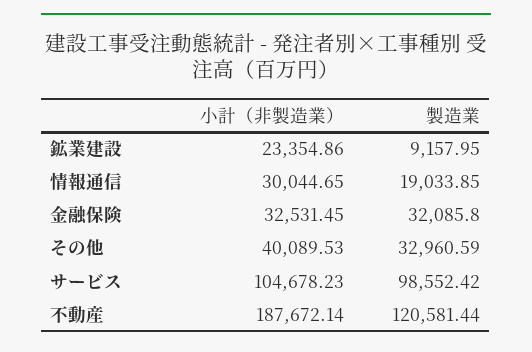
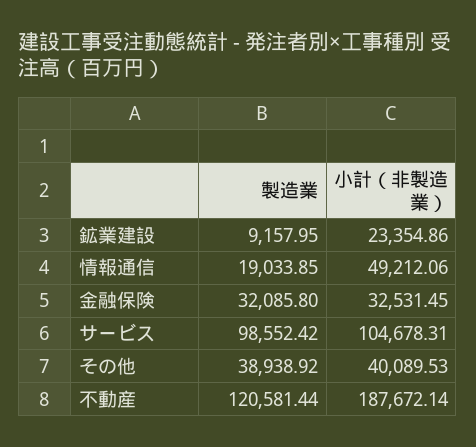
  {
    "小計（非製造業）": {
      "鉱業建設": 23354.86,
-     "情報通信": 30044.65,
+     "情報通信": 49212.06,
      "金融保険": 32531.45,
      "その他": 40089.53,
-     "サービス": 104678.23,
+     "サービス": 104678.31,
      "不動産": 187672.14
    },
    "製造業": {
      "鉱業建設": 9157.95,
      "情報通信": 19033.85,
      "金融保険": 32085.8,
-     "その他": 32960.59,
+     "その他": 38938.92,
      "サービス": 98552.42,
      "不動産": 120581.44
    }
  }

